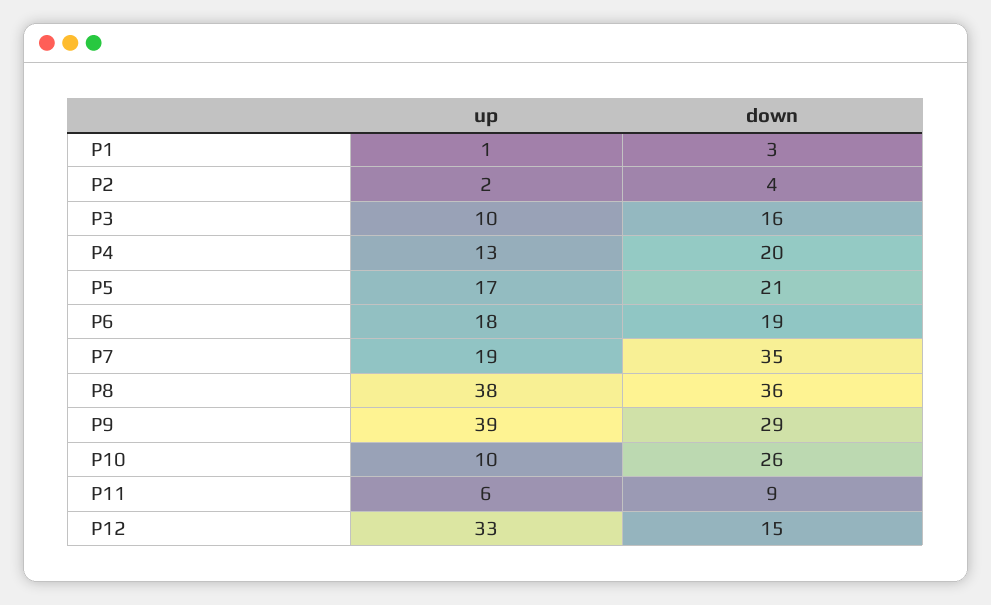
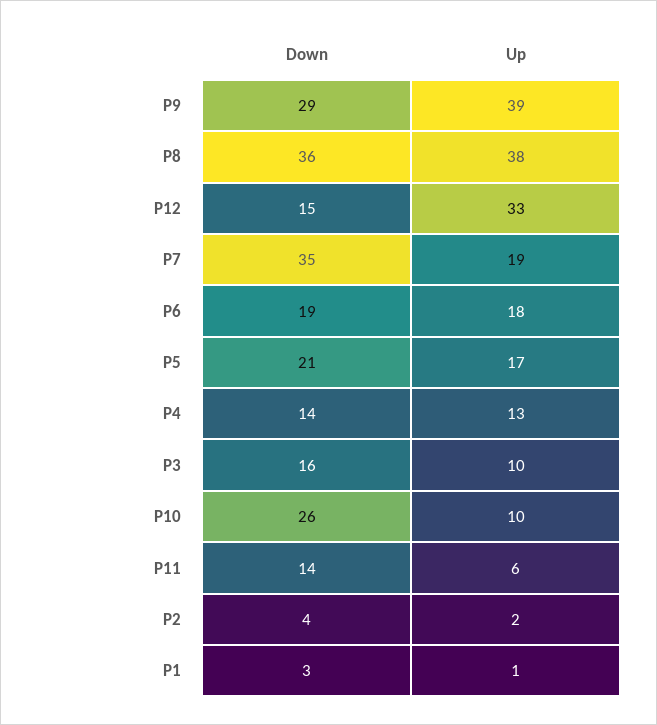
  {
    "up": {
      "P1": 1,
      "P2": 2,
      "P3": 10,
      "P4": 13,
      "P5": 17,
      "P6": 18,
      "P7": 19,
      "P8": 38,
      "P9": 39,
      "P10": 10,
      "P11": 6,
      "P12": 33
    },
    "down": {
      "P1": 3,
      "P2": 4,
      "P3": 16,
-     "P4": 20,
+     "P4": 14,
      "P5": 21,
      "P6": 19,
      "P7": 35,
      "P8": 36,
      "P9": 29,
      "P10": 26,
-     "P11": 9,
+     "P11": 14,
      "P12": 15
    }
  }

